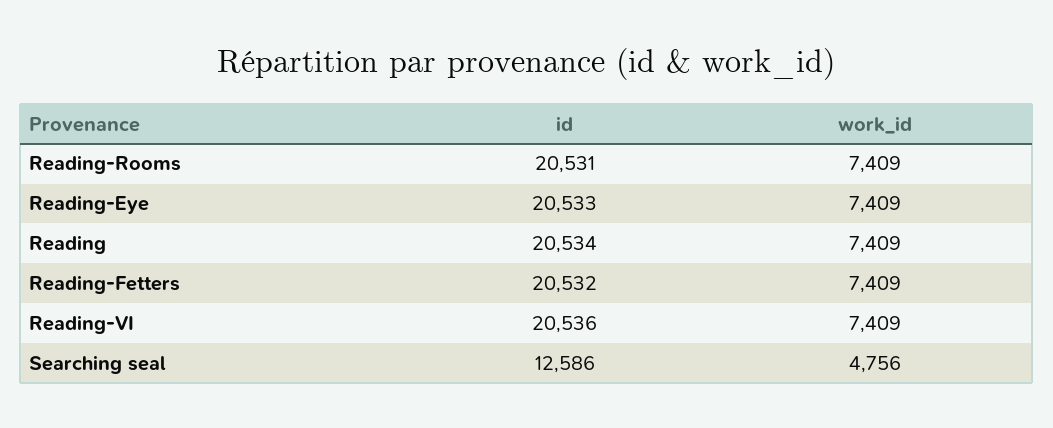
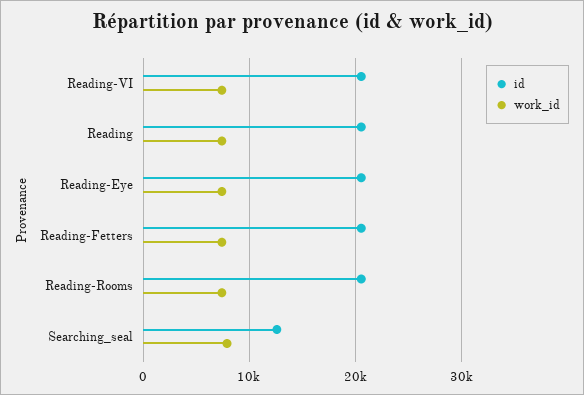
  {
    "id": {
      "Reading-Rooms": 20531,
      "Reading-Eye": 20533,
      "Reading": 20534,
      "Reading-Fetters": 20532,
      "Reading-VI": 20536,
      "Searching seal": 12586
    },
    "work_id": {
      "Reading-Rooms": 7409,
      "Reading-Eye": 7409,
      "Reading": 7409,
      "Reading-Fetters": 7409,
      "Reading-VI": 7409,
-     "Searching seal": 4756
+     "Searching seal": 8000
    }
  }

